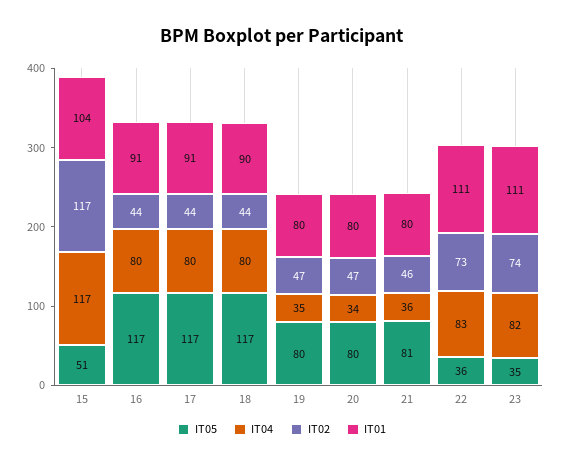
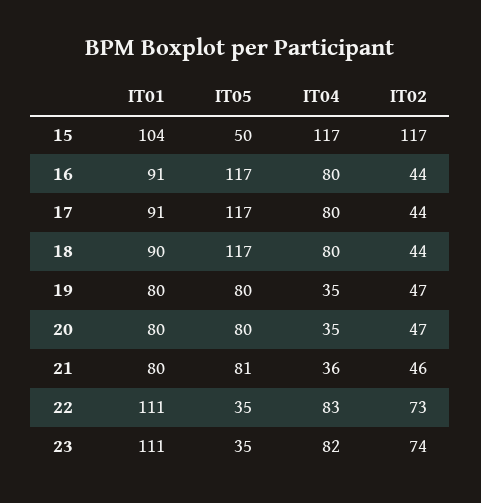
  {
    "IT05": {
-     "15": 51,
+     "15": 50,
      "16": 117,
      "17": 117,
      "18": 117,
      "19": 80,
      "20": 80,
      "21": 81,
-     "22": 36,
+     "22": 35,
      "23": 35
    },
    "IT04": {
      "15": 117,
      "16": 80,
      "17": 80,
      "18": 80,
      "19": 35,
-     "20": 34,
+     "20": 35,
      "21": 36,
      "22": 83,
      "23": 82
    },
    "IT02": {
      "15": 117,
      "16": 44,
      "17": 44,
      "18": 44,
      "19": 47,
      "20": 47,
      "21": 46,
      "22": 73,
      "23": 74
    },
    "IT01": {
      "15": 104,
      "16": 91,
      "17": 91,
      "18": 90,
      "19": 80,
      "20": 80,
      "21": 80,
      "22": 111,
      "23": 111
    }
  }

